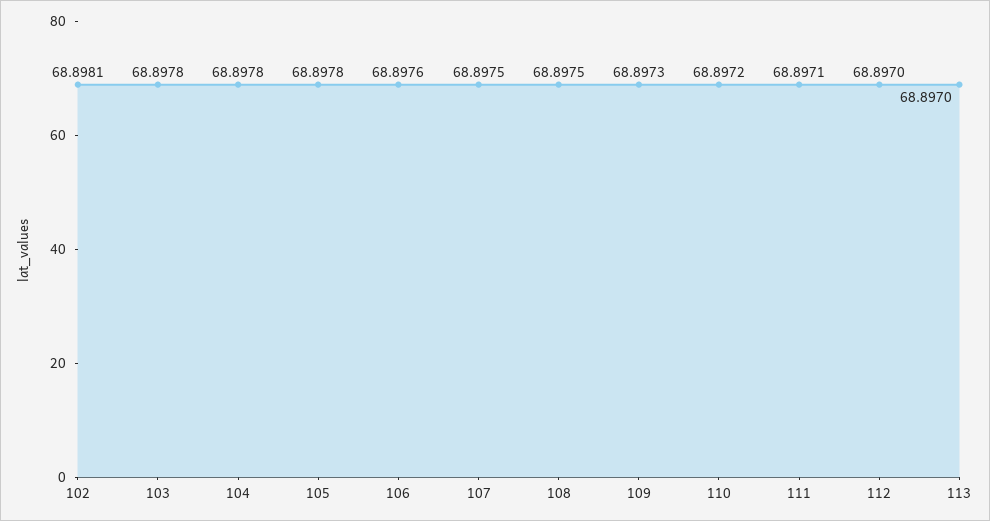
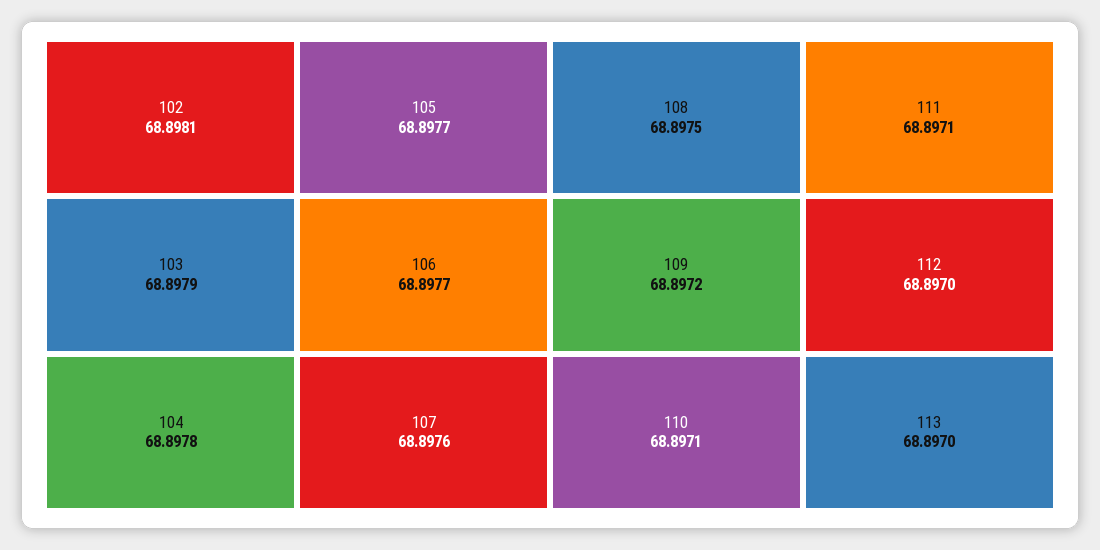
  {
    "102": 68.8981,
-   "103": 68.8978,
+   "103": 68.8979,
    "104": 68.8978,
-   "105": 68.8978,
+   "105": 68.8977,
-   "106": 68.8976,
+   "106": 68.8977,
-   "107": 68.8975,
+   "107": 68.8976,
    "108": 68.8975,
-   "109": 68.8973,
+   "109": 68.8972,
-   "110": 68.8972,
+   "110": 68.8971,
    "111": 68.8971,
    "112": 68.897,
    "113": 68.897
  }

